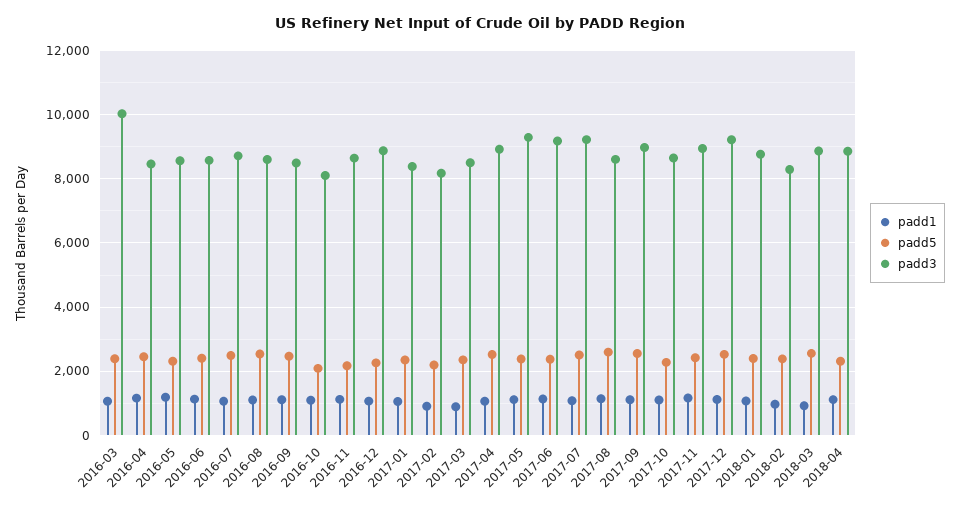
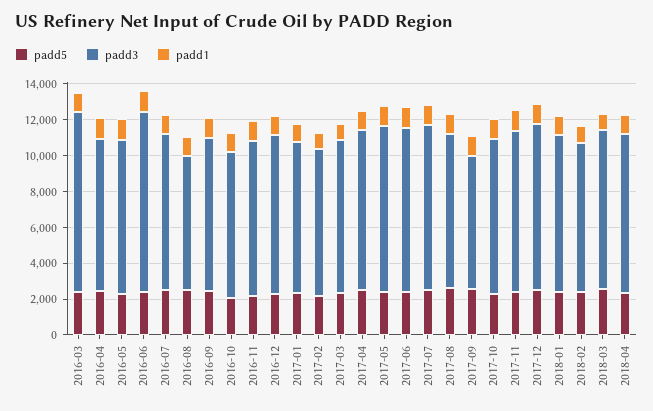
  {
    "padd1": {
      "2016-03": 1000,
      "2016-04": 1200,
      "2016-05": 1200,
      "2016-06": 1200,
      "2016-07": 1000,
      "2016-08": 1000,
      "2016-09": 1200,
      "2016-10": 1000,
      "2016-11": 1200,
      "2016-12": 1000,
      "2017-01": 1000,
      "2017-02": 1000,
      "2017-03": 800,
      "2017-04": 1000,
      "2017-05": 1200,
      "2017-06": 1200,
      "2017-07": 1000,
      "2017-08": 1200,
      "2017-09": 1200,
      "2017-10": 1000,
      "2017-11": 1200,
      "2017-12": 1200,
      "2018-01": 1000,
      "2018-02": 1000,
      "2018-03": 1000,
      "2018-04": 1200
    },
    "padd5": {
      "2016-03": 2400,
      "2016-04": 2400,
      "2016-05": 2400,
      "2016-06": 2400,
      "2016-07": 2400,
      "2016-08": 2600,
      "2016-09": 2400,
      "2016-10": 2000,
      "2016-11": 2200,
      "2016-12": 2200,
      "2017-01": 2400,
      "2017-02": 2200,
      "2017-03": 2400,
      "2017-04": 2600,
      "2017-05": 2400,
      "2017-06": 2400,
      "2017-07": 2600,
      "2017-08": 2600,
      "2017-09": 2600,
      "2017-10": 2200,
      "2017-11": 2400,
      "2017-12": 2600,
      "2018-01": 2400,
      "2018-02": 2400,
      "2018-03": 2600,
      "2018-04": 2400
    },
    "padd3": {
      "2016-03": 10000,
      "2016-04": 8400,
      "2016-05": 8600,
-     "2016-06": 8600,
+     "2016-06": 10000,
      "2016-07": 8800,
-     "2016-08": 8600,
+     "2016-08": 7500,
      "2016-09": 8400,
      "2016-10": 8200,
      "2016-11": 8600,
      "2016-12": 8800,
      "2017-01": 8400,
      "2017-02": 8200,
      "2017-03": 8600,
      "2017-04": 9000,
      "2017-05": 9200,
      "2017-06": 9200,
      "2017-07": 9200,
      "2017-08": 8600,
-     "2017-09": 9000,
+     "2017-09": 7500,
      "2017-10": 8600,
      "2017-11": 9000,
      "2017-12": 9200,
      "2018-01": 8800,
      "2018-02": 8200,
      "2018-03": 8800,
      "2018-04": 8800
    }
  }

